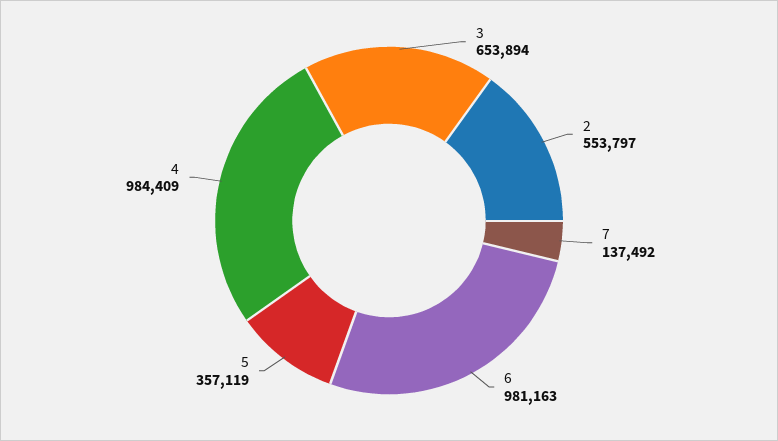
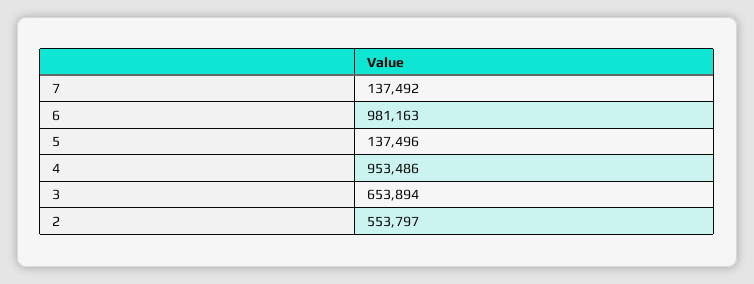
  {
    "3": 653894,
    "2": 553797,
    "7": 137492,
    "6": 981163,
-   "5": 357119,
+   "5": 137496,
-   "4": 984409
+   "4": 953486
  }

